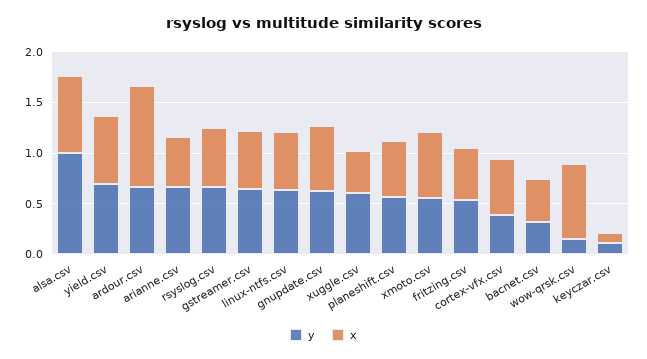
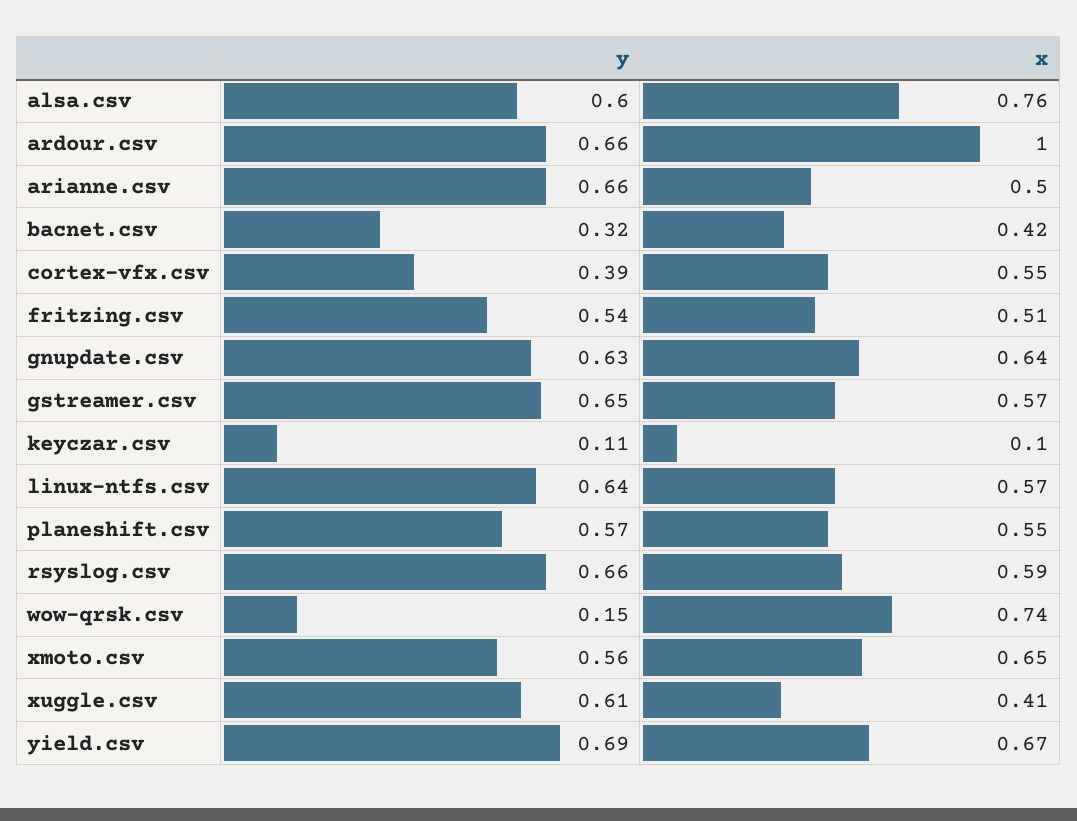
  {
    "y": {
-     "alsa.csv": 1,
+     "alsa.csv": 0.6,
      "yield.csv": 0.69,
      "ardour.csv": 0.66,
      "arianne.csv": 0.66,
      "rsyslog.csv": 0.66,
      "gstreamer.csv": 0.65,
      "linux-ntfs.csv": 0.64,
      "gnupdate.csv": 0.63,
      "xuggle.csv": 0.61,
      "planeshift.csv": 0.57,
      "xmoto.csv": 0.56,
      "fritzing.csv": 0.54,
      "cortex-vfx.csv": 0.39,
      "bacnet.csv": 0.32,
      "wow-qrsk.csv": 0.15,
      "keyczar.csv": 0.11
    },
    "x": {
      "alsa.csv": 0.76,
      "yield.csv": 0.67,
      "ardour.csv": 1,
      "arianne.csv": 0.5,
      "rsyslog.csv": 0.59,
      "gstreamer.csv": 0.57,
      "linux-ntfs.csv": 0.57,
      "gnupdate.csv": 0.64,
      "xuggle.csv": 0.41,
      "planeshift.csv": 0.55,
      "xmoto.csv": 0.65,
      "fritzing.csv": 0.51,
      "cortex-vfx.csv": 0.55,
      "bacnet.csv": 0.42,
      "wow-qrsk.csv": 0.74,
      "keyczar.csv": 0.1
    }
  }

